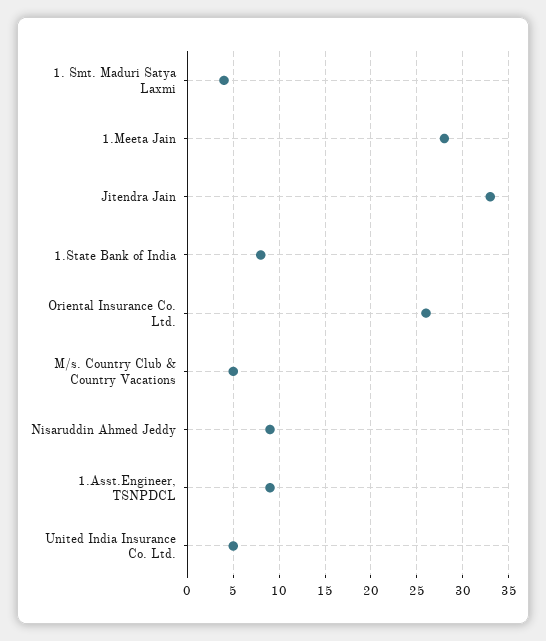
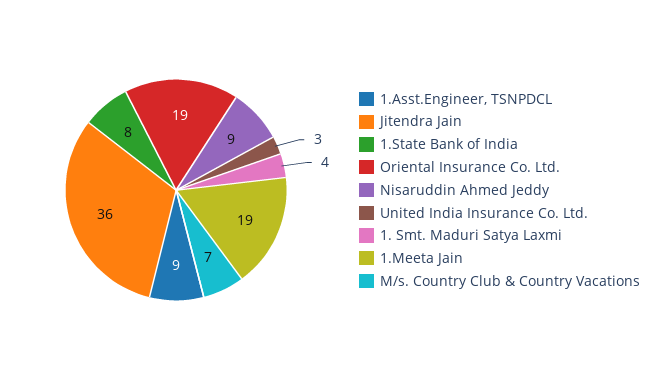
  {
    "1. Smt. Maduri Satya Laxmi": 4,
-   "1.Meeta Jain": 28,
+   "1.Meeta Jain": 19,
-   "Jitendra Jain": 33,
+   "Jitendra Jain": 36,
    "1.State Bank of India": 8,
-   "Oriental Insurance Co. Ltd.": 26,
+   "Oriental Insurance Co. Ltd.": 19,
-   "M/s. Country Club & Country Vacations": 5,
+   "M/s. Country Club & Country Vacations": 7,
    "Nisaruddin Ahmed Jeddy": 9,
    "1.Asst.Engineer, TSNPDCL": 9,
-   "United India Insurance Co. Ltd.": 5
+   "United India Insurance Co. Ltd.": 3
  }

